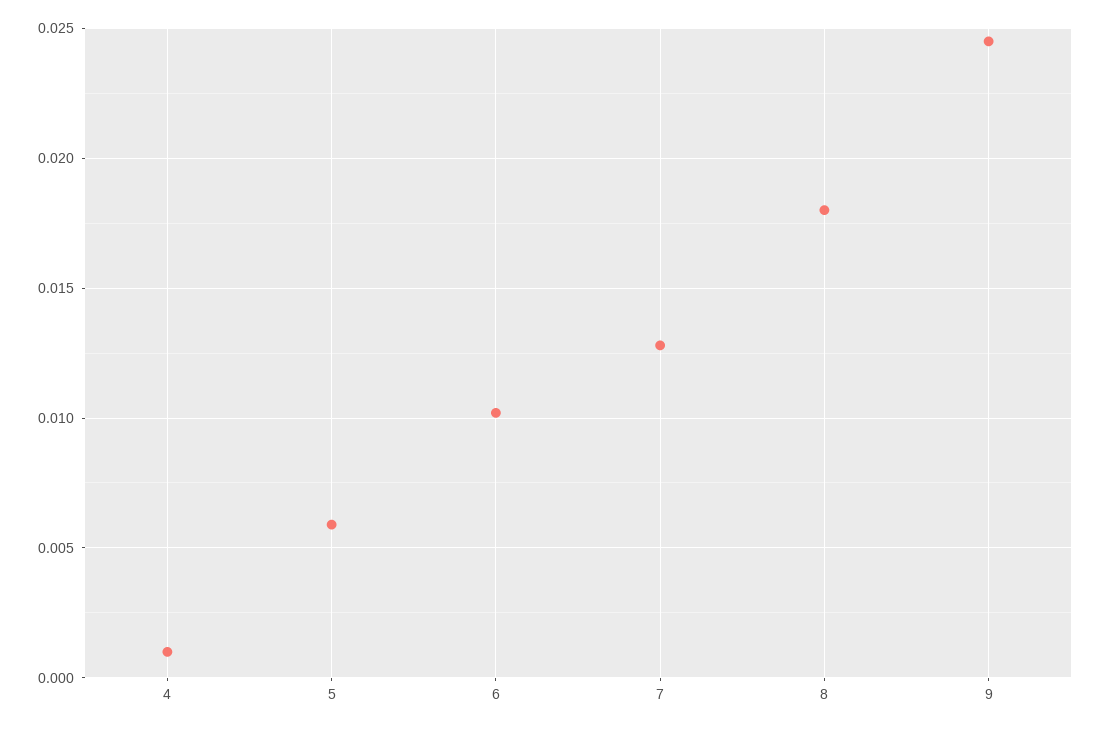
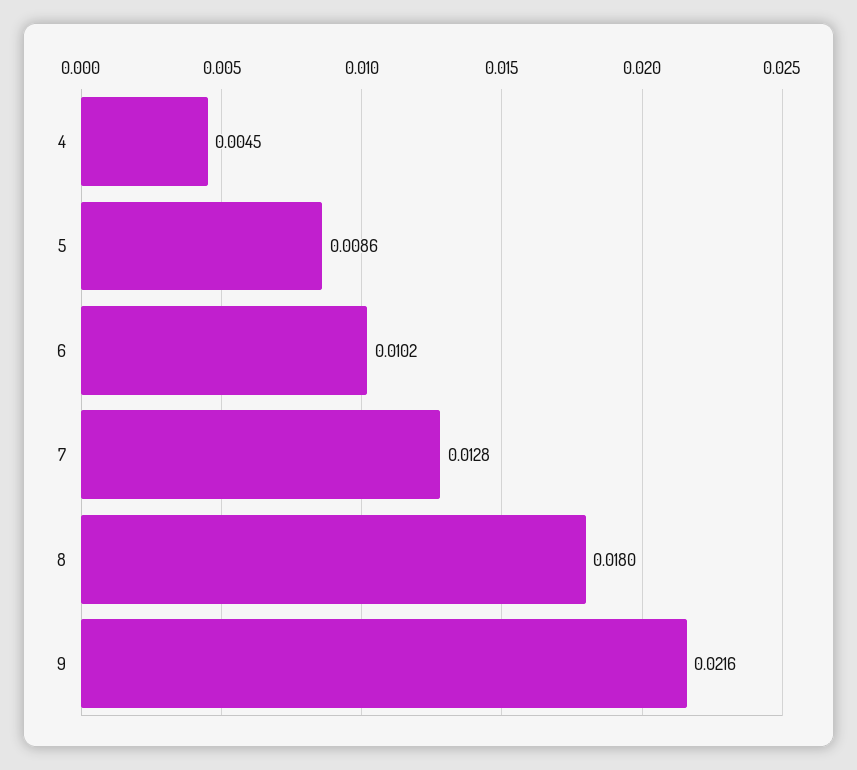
  {
-   "4": 0.001,
+   "4": 0.0045,
-   "5": 0.006,
+   "5": 0.0086,
    "6": 0.0102,
    "7": 0.0128,
    "8": 0.018,
-   "9": 0.0245
+   "9": 0.0216
  }

